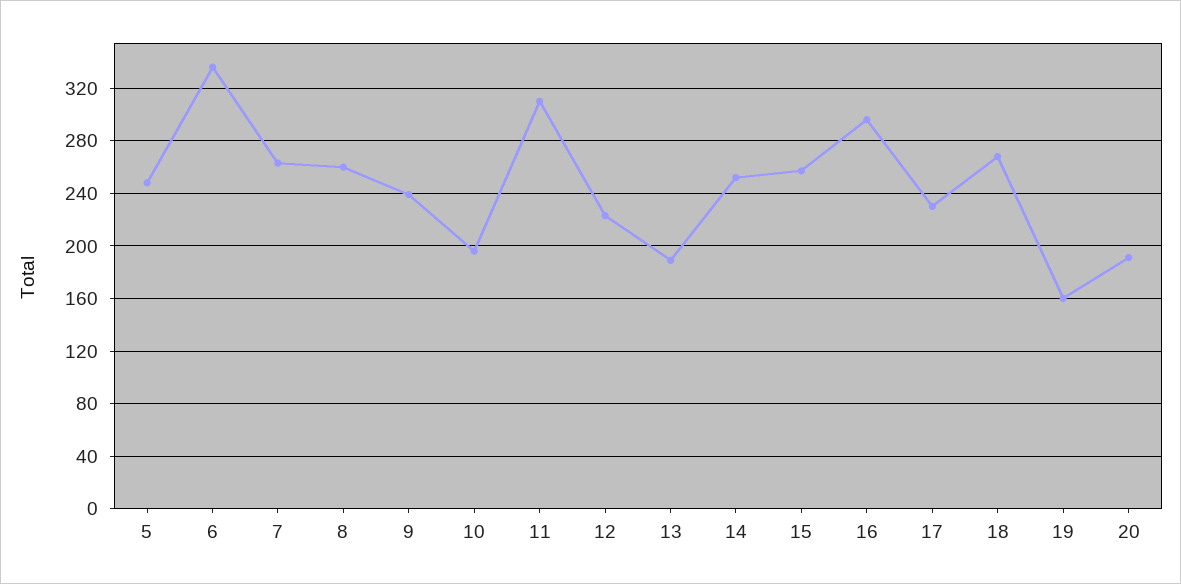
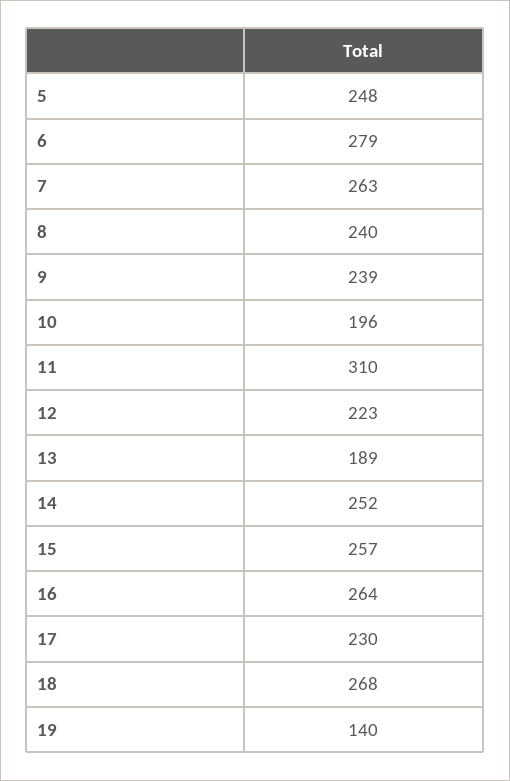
  {
    "5": 248,
-   "6": 335,
+   "6": 279,
    "7": 263,
-   "8": 260,
+   "8": 240,
    "9": 239,
    "10": 196,
    "11": 310,
    "12": 223,
    "13": 189,
    "14": 252,
    "15": 257,
-   "16": 295,
+   "16": 264,
    "17": 230,
    "18": 268,
-   "19": 160,
+   "19": 140
-   "20": 190
  }

